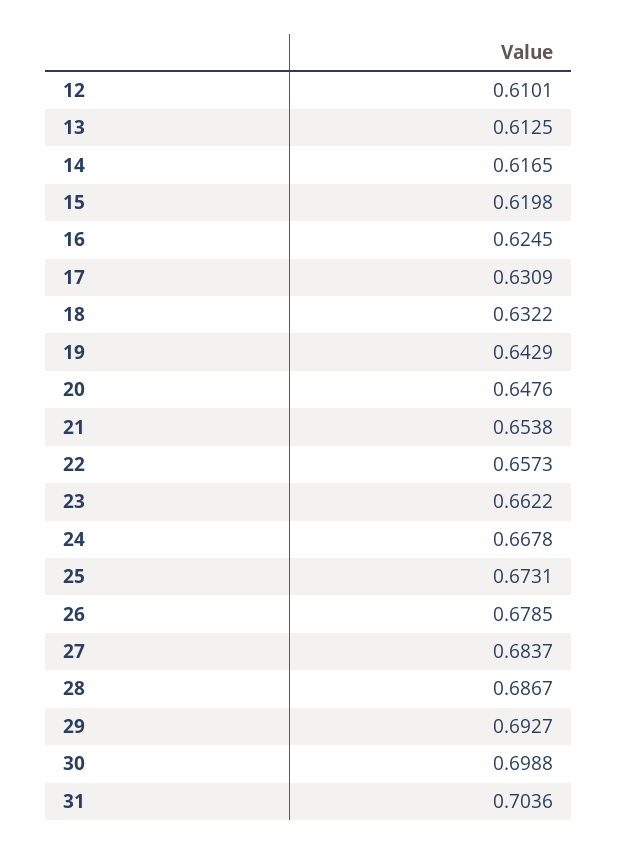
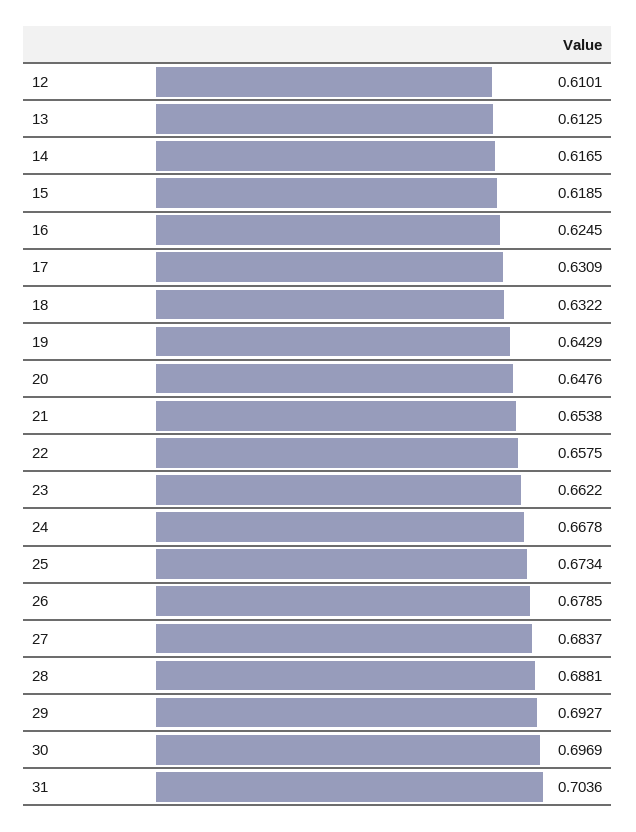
  {
    "12": 0.6101,
    "13": 0.6125,
    "14": 0.6165,
-   "15": 0.6198,
+   "15": 0.6185,
    "16": 0.6245,
    "17": 0.6309,
    "18": 0.6322,
    "19": 0.6429,
    "20": 0.6476,
    "21": 0.6538,
-   "22": 0.6573,
+   "22": 0.6575,
    "23": 0.6622,
    "24": 0.6678,
-   "25": 0.6731,
+   "25": 0.6734,
    "26": 0.6785,
    "27": 0.6837,
-   "28": 0.6867,
+   "28": 0.6881,
    "29": 0.6927,
-   "30": 0.6988,
+   "30": 0.6969,
    "31": 0.7036
  }

